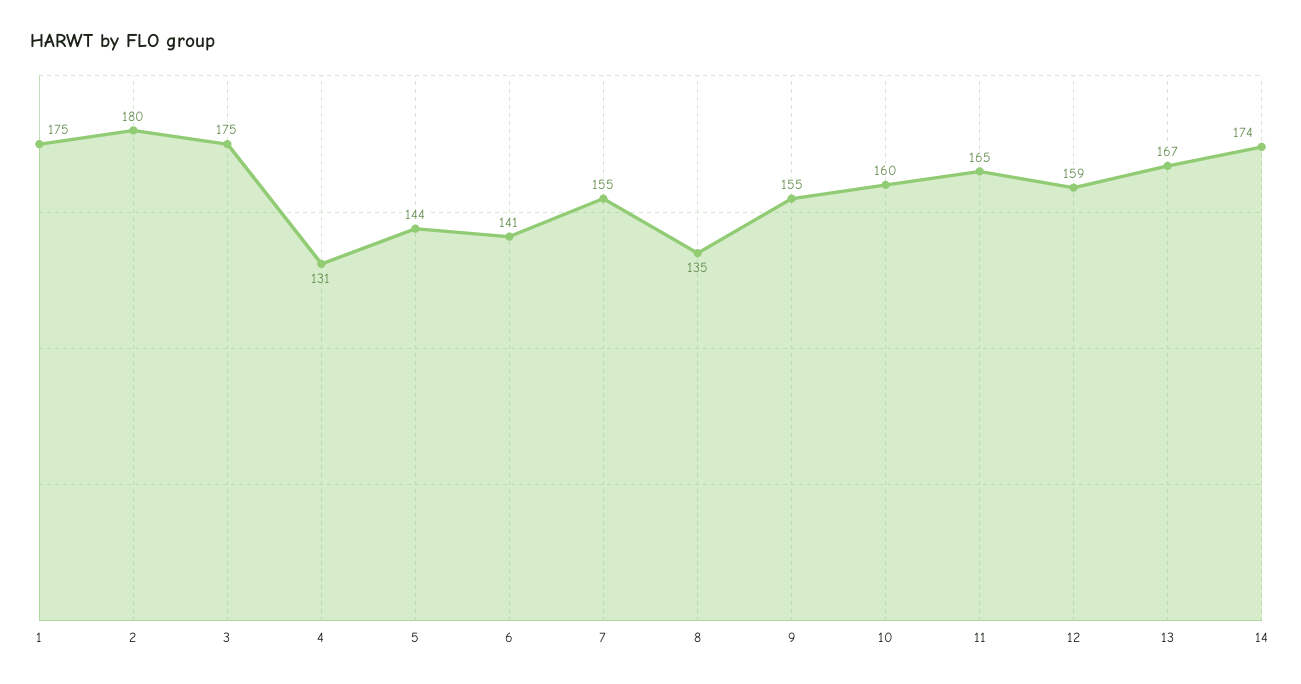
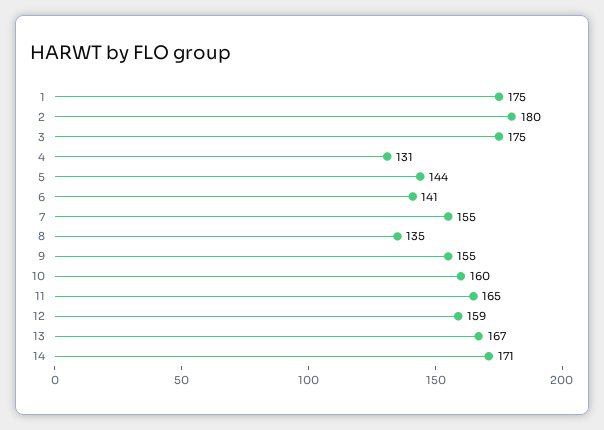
  {
    "1": 175,
    "2": 180,
    "3": 175,
    "4": 131,
    "5": 144,
    "6": 141,
    "7": 155,
    "8": 135,
    "9": 155,
    "10": 160,
    "11": 165,
    "12": 159,
    "13": 167,
-   "14": 174
+   "14": 171
  }

